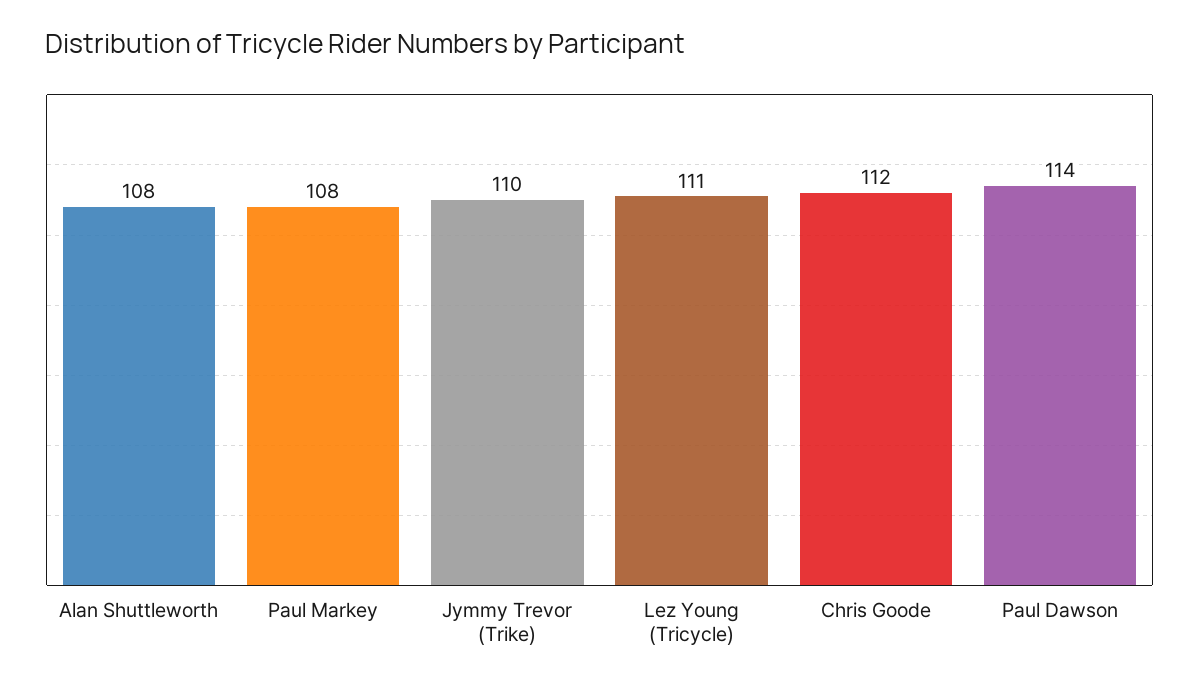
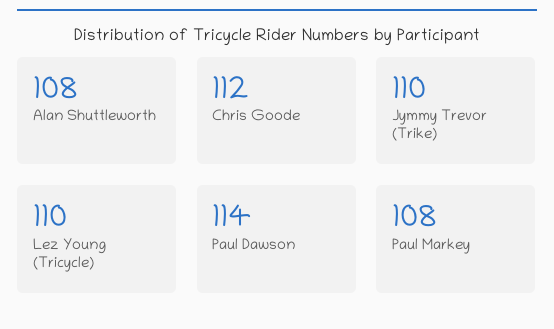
  {
    "Alan Shuttleworth": 108,
    "Paul Markey": 108,
    "Jymmy Trevor (Trike)": 110,
-   "Lez Young (Tricycle)": 111,
+   "Lez Young (Tricycle)": 110,
    "Chris Goode": 112,
    "Paul Dawson": 114
  }

